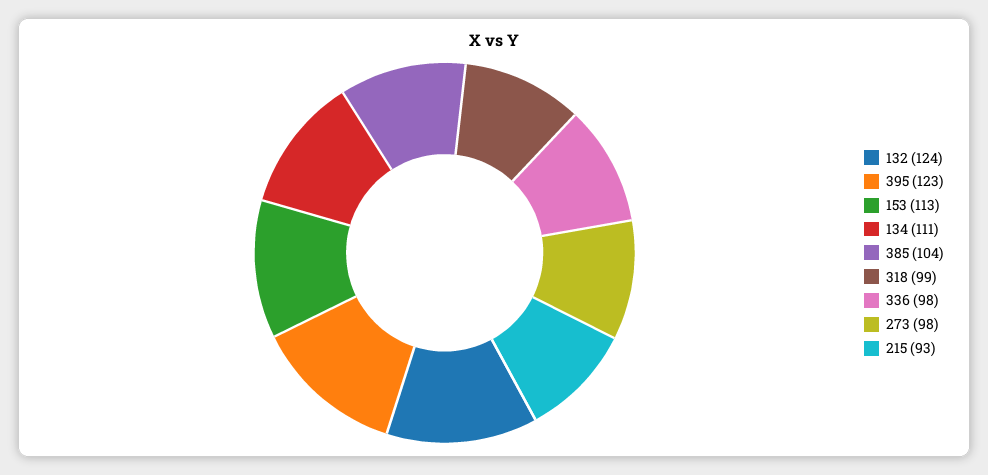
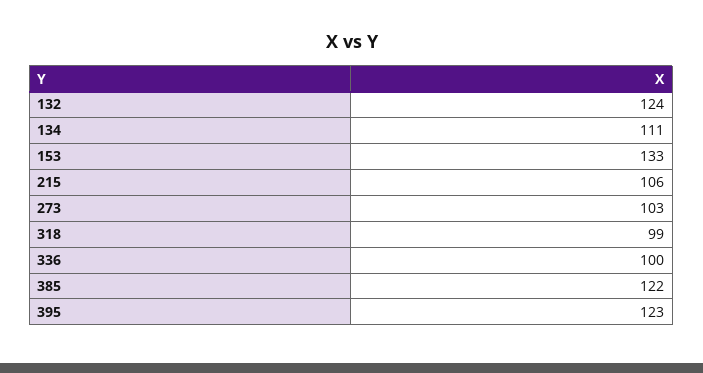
  {
    "132": 124,
    "395": 123,
-   "153": 113,
+   "153": 133,
    "134": 111,
-   "385": 104,
+   "385": 122,
    "318": 99,
-   "336": 98,
+   "336": 100,
-   "273": 98,
+   "273": 103,
-   "215": 93
+   "215": 106
  }

